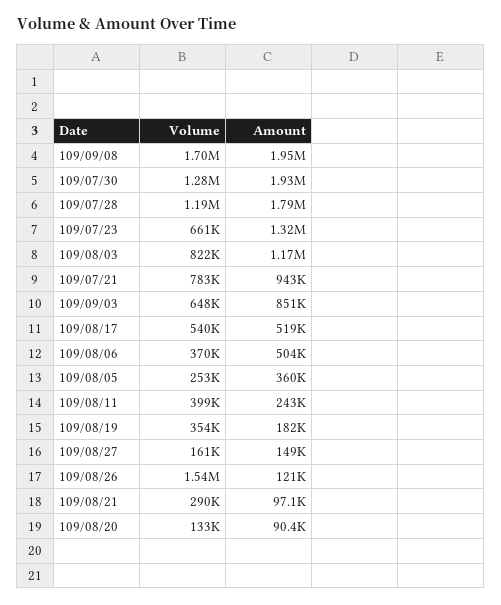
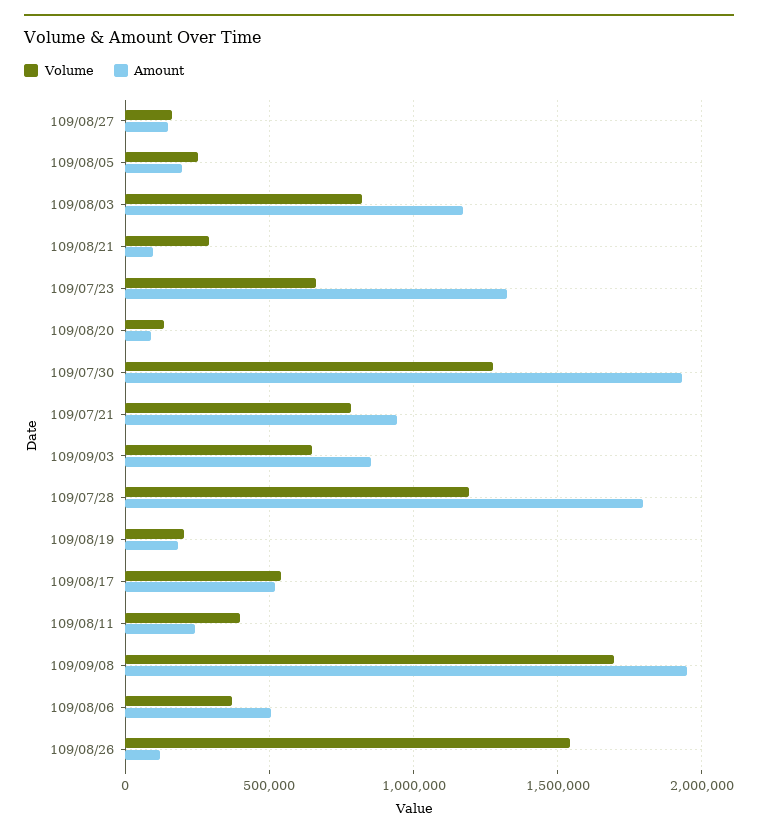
  {
    "Volume": {
      "109/09/08": 1700000,
      "109/07/30": 1280000,
      "109/07/28": 1190000,
      "109/07/23": 661000,
      "109/08/03": 822000,
      "109/07/21": 783000,
      "109/09/03": 648000,
      "109/08/17": 540000,
      "109/08/06": 370000,
      "109/08/05": 253000,
      "109/08/11": 399000,
-     "109/08/19": 354000,
+     "109/08/19": 200000,
      "109/08/27": 161000,
      "109/08/26": 1540000,
      "109/08/21": 290000,
      "109/08/20": 133000
    },
    "Amount": {
      "109/09/08": 1950000,
      "109/07/30": 1930000,
      "109/07/28": 1790000,
      "109/07/23": 1320000,
      "109/08/03": 1170000,
      "109/07/21": 943000,
      "109/09/03": 851000,
      "109/08/17": 519000,
      "109/08/06": 504000,
-     "109/08/05": 360000,
+     "109/08/05": 200000,
      "109/08/11": 243000,
      "109/08/19": 182000,
      "109/08/27": 149000,
      "109/08/26": 121000,
      "109/08/21": 97100,
      "109/08/20": 90400
    }
  }

